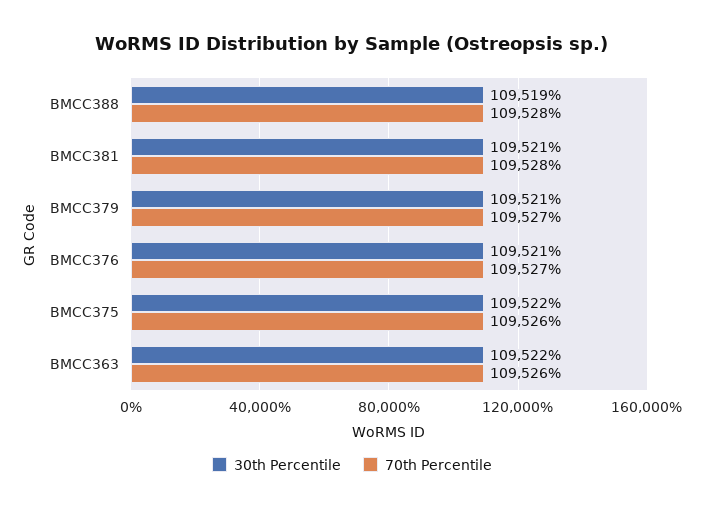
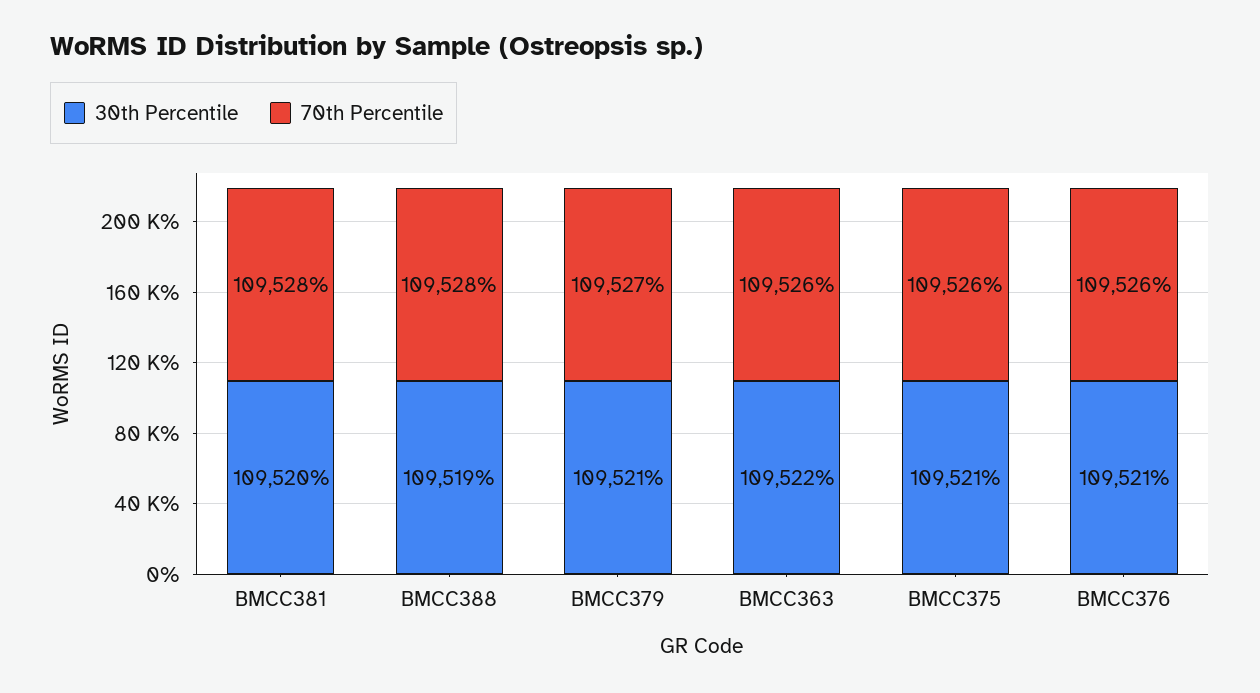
  {
    "30th Percentile": {
      "BMCC388": 109519,
-     "BMCC381": 109521,
+     "BMCC381": 109520,
      "BMCC379": 109521,
      "BMCC376": 109521,
-     "BMCC375": 109522,
+     "BMCC375": 109521,
      "BMCC363": 109522
    },
    "70th Percentile": {
      "BMCC388": 109528,
      "BMCC381": 109528,
      "BMCC379": 109527,
-     "BMCC376": 109527,
+     "BMCC376": 109526,
      "BMCC375": 109526,
      "BMCC363": 109526
    }
  }

